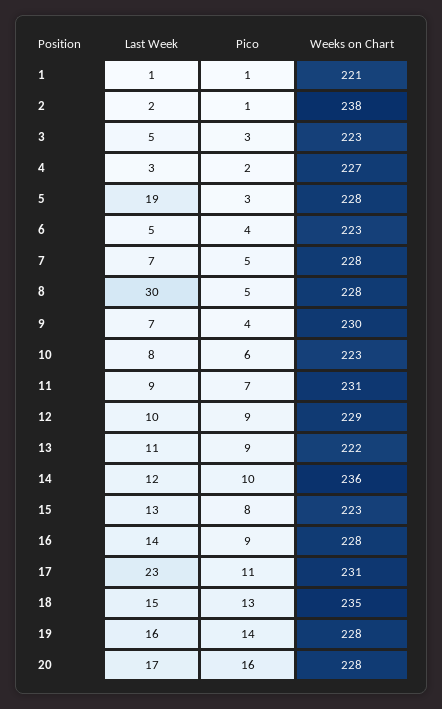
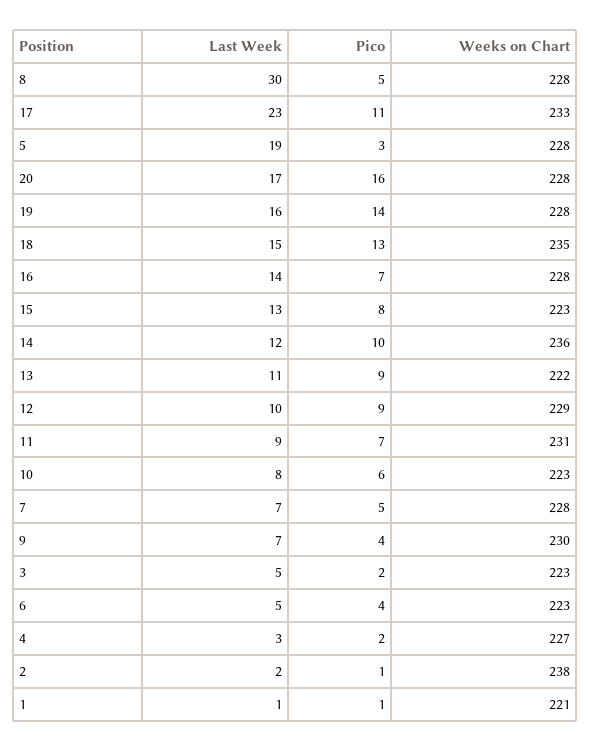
  {
    "Last Week": {
      "1": 1,
      "2": 2,
      "3": 5,
      "4": 3,
      "5": 19,
      "6": 5,
      "7": 7,
      "8": 30,
      "9": 7,
      "10": 8,
      "11": 9,
      "12": 10,
      "13": 11,
      "14": 12,
      "15": 13,
      "16": 14,
      "17": 23,
      "18": 15,
      "19": 16,
      "20": 17
    },
    "Pico": {
      "1": 1,
      "2": 1,
-     "3": 3,
+     "3": 2,
      "4": 2,
      "5": 3,
      "6": 4,
      "7": 5,
      "8": 5,
      "9": 4,
      "10": 6,
      "11": 7,
      "12": 9,
      "13": 9,
      "14": 10,
      "15": 8,
-     "16": 9,
+     "16": 7,
      "17": 11,
      "18": 13,
      "19": 14,
      "20": 16
    },
    "Weeks on Chart": {
      "1": 221,
      "2": 238,
      "3": 223,
      "4": 227,
      "5": 228,
      "6": 223,
      "7": 228,
      "8": 228,
      "9": 230,
      "10": 223,
      "11": 231,
      "12": 229,
      "13": 222,
      "14": 236,
      "15": 223,
      "16": 228,
-     "17": 231,
+     "17": 233,
      "18": 235,
      "19": 228,
      "20": 228
    }
  }

